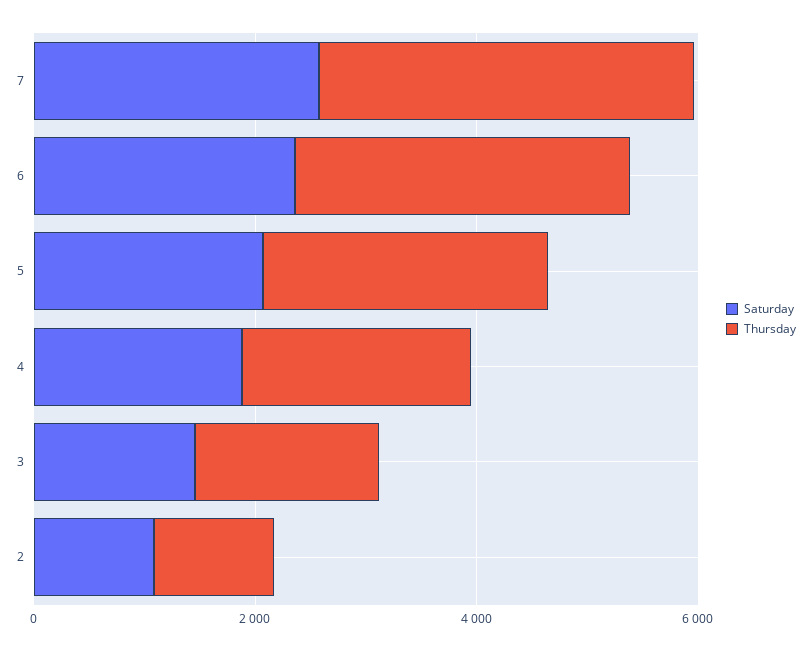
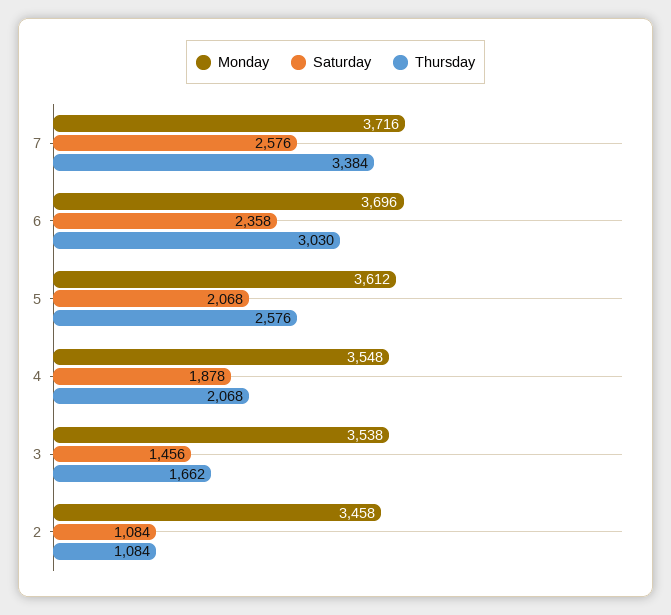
  {
    "Saturday": {
      "7": 2576,
      "6": 2358,
      "5": 2068,
      "4": 1878,
      "3": 1456,
      "2": 1084
    },
    "Thursday": {
      "7": 3384,
      "6": 3030,
      "5": 2576,
      "4": 2068,
      "3": 1662,
      "2": 1084
-   }
+   },
+   "Monday": {
+     "7": 3716,
+     "6": 3696,
+     "5": 3612,
+     "4": 3548,
+     "3": 3538,
+     "2": 3458
+   }
  }

